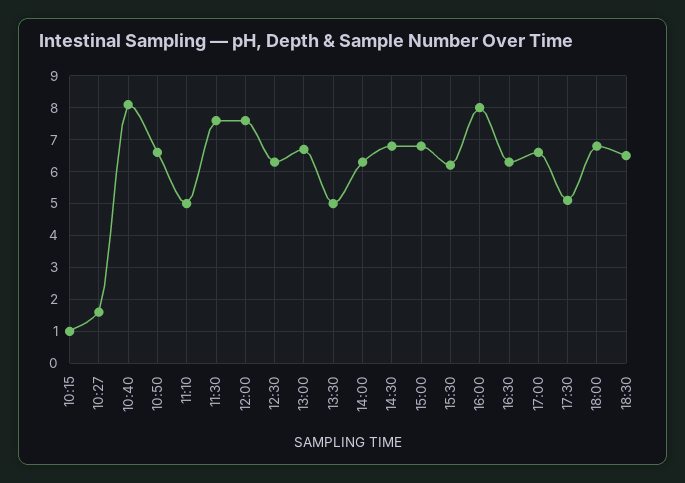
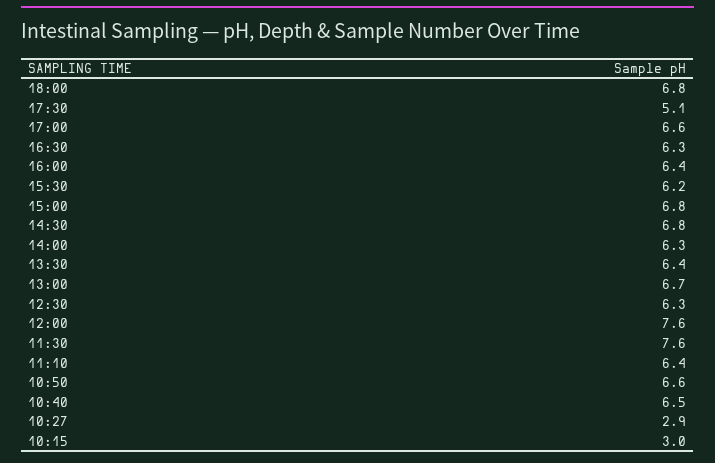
  {
-   "10:15": 1,
+   "10:15": 3,
-   "10:27": 1.5,
+   "10:27": 2.9,
-   "10:40": 8,
+   "10:40": 6.5,
    "10:50": 6.6,
-   "11:10": 5,
+   "11:10": 6.4,
    "11:30": 7.6,
    "12:00": 7.6,
    "12:30": 6.3,
    "13:00": 6.7,
-   "13:30": 5,
+   "13:30": 6.4,
    "14:00": 6.3,
    "14:30": 6.8,
    "15:00": 6.8,
    "15:30": 6.2,
-   "16:00": 8,
+   "16:00": 6.4,
    "16:30": 6.3,
    "17:00": 6.6,
    "17:30": 5.1,
-   "18:00": 6.8,
+   "18:00": 6.8
-   "18:30": 6.5
  }

